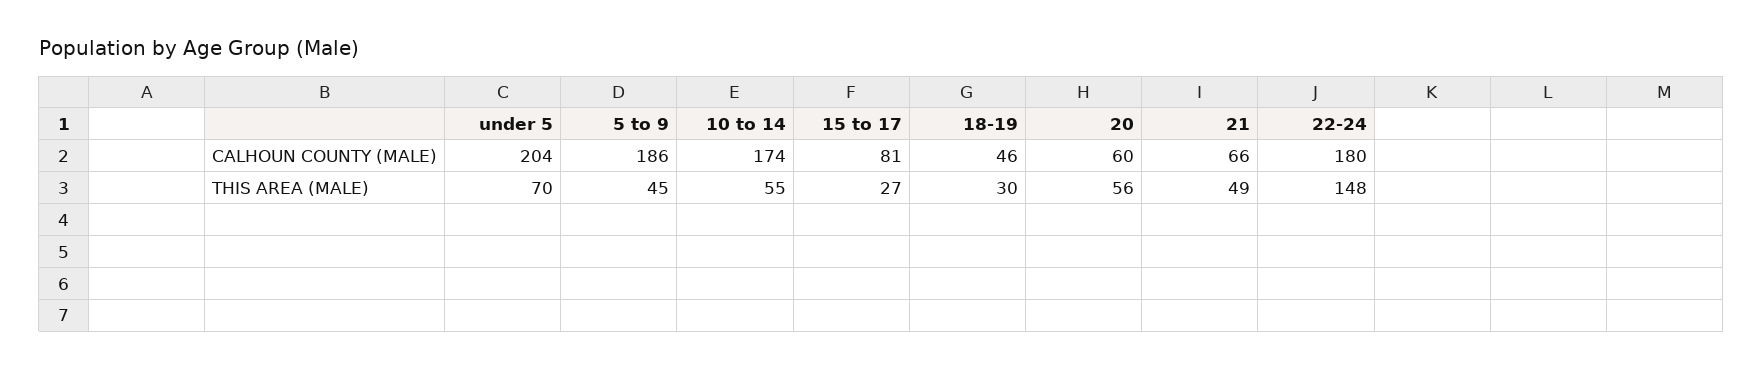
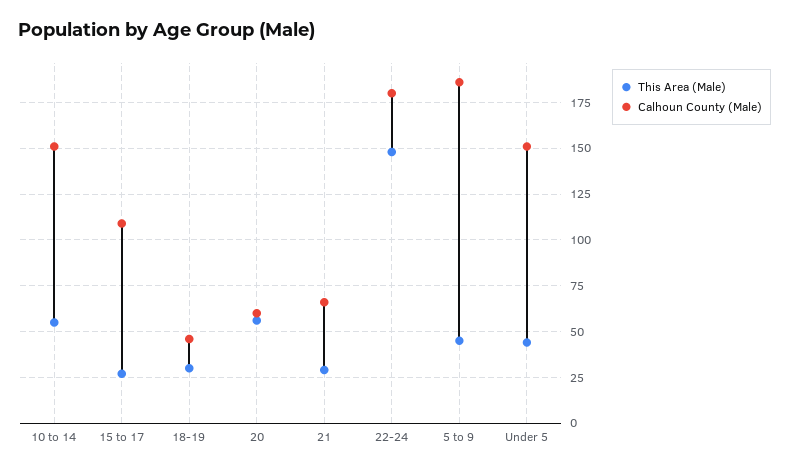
  {
    "CALHOUN COUNTY (MALE)": {
-     "under 5": 204,
+     "under 5": 150,
      "5 to 9": 186,
-     "10 to 14": 174,
+     "10 to 14": 150,
-     "15 to 17": 81,
+     "15 to 17": 110,
      "18-19": 46,
      "20": 60,
      "21": 66,
      "22-24": 180
    },
    "THIS AREA (MALE)": {
-     "under 5": 70,
+     "under 5": 45,
      "5 to 9": 45,
      "10 to 14": 55,
      "15 to 17": 27,
      "18-19": 30,
      "20": 56,
-     "21": 49,
+     "21": 30,
      "22-24": 148
    }
  }

